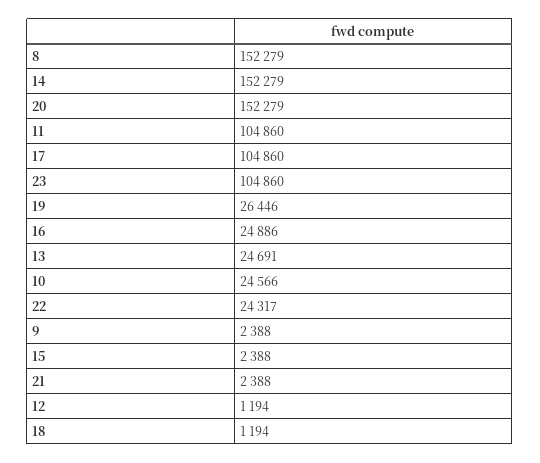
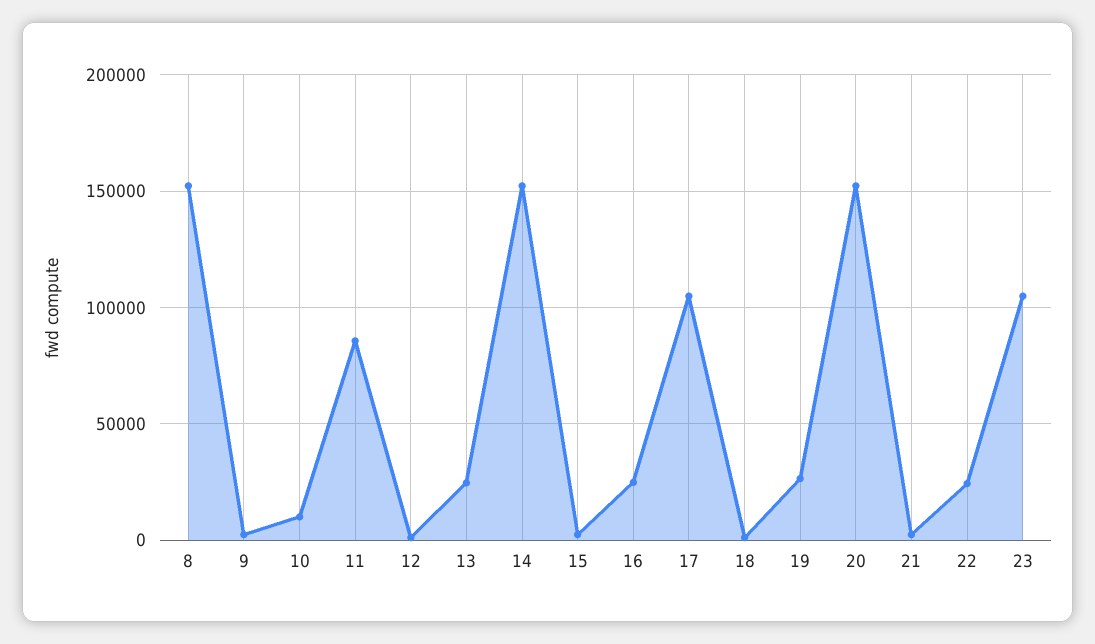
  {
    "8": 152279,
    "14": 152279,
    "20": 152279,
-   "11": 104860,
+   "11": 85000,
    "17": 104860,
    "23": 104860,
    "19": 26446,
    "16": 24886,
    "13": 24691,
-   "10": 24566,
+   "10": 10000,
    "22": 24317,
    "9": 2388,
    "15": 2388,
    "21": 2388,
    "12": 1194,
    "18": 1194
  }

